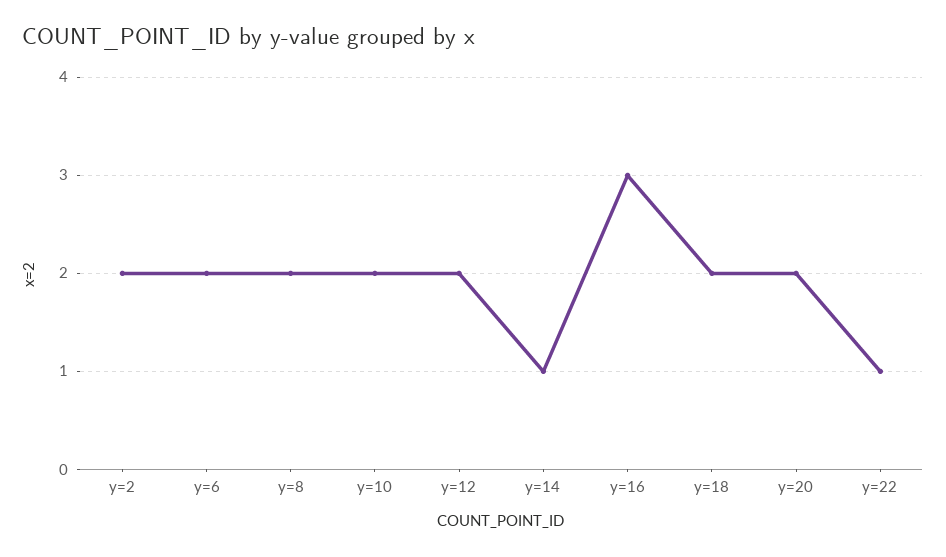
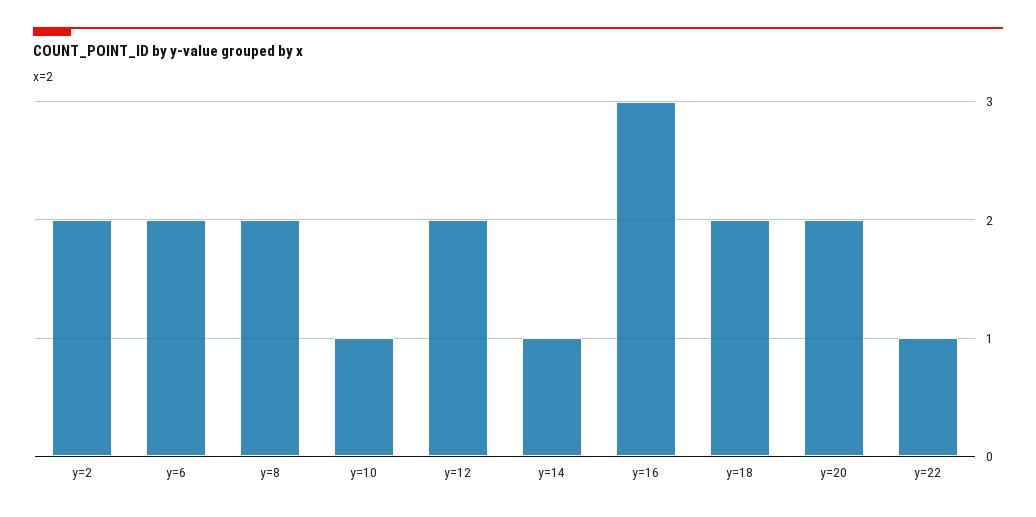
  {
    "y=2": 2,
    "y=6": 2,
    "y=8": 2,
-   "y=10": 2,
+   "y=10": 1,
    "y=12": 2,
    "y=14": 1,
    "y=16": 3,
    "y=18": 2,
    "y=20": 2,
    "y=22": 1
  }

